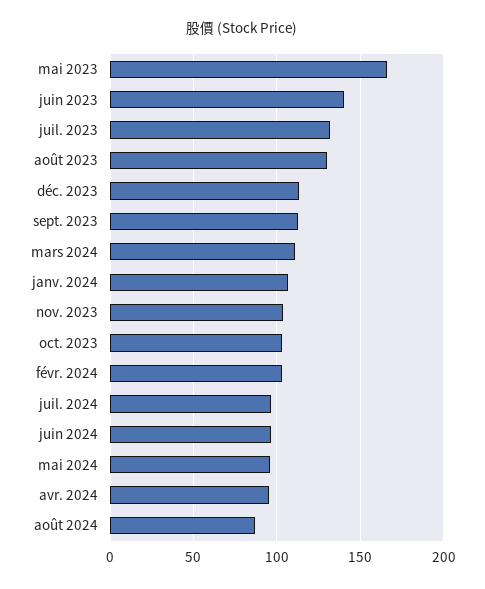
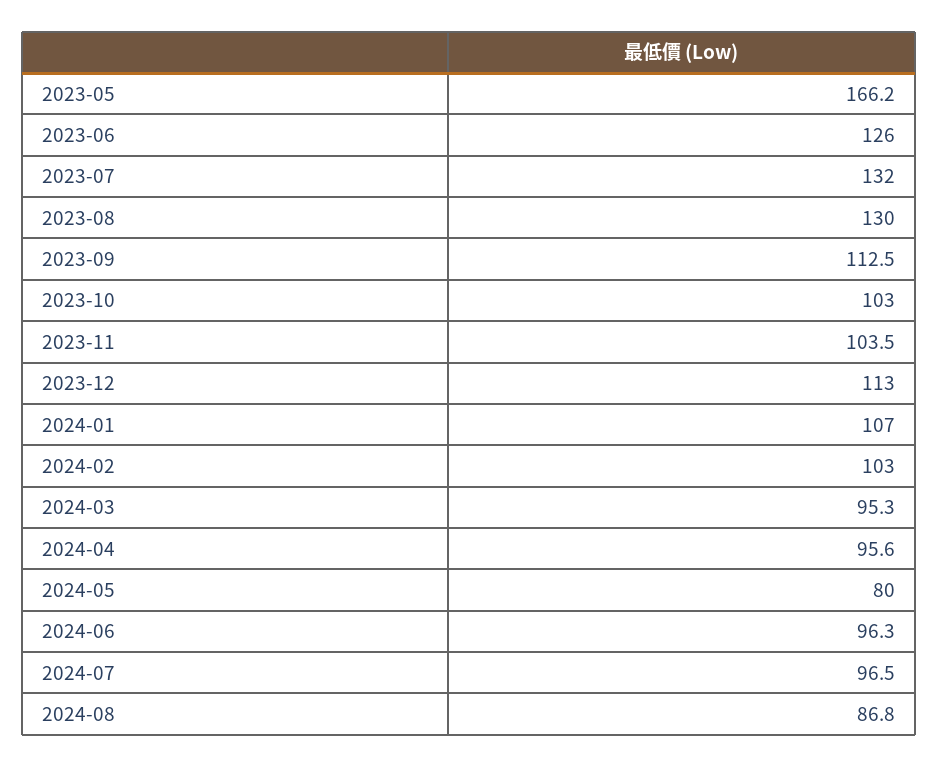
  {
    "mai 2023": 166.2,
-   "juin 2023": 140,
+   "juin 2023": 126,
    "juil. 2023": 132,
    "août 2023": 130,
    "déc. 2023": 113,
    "sept. 2023": 112.5,
-   "mars 2024": 110,
+   "mars 2024": 95.3,
    "janv. 2024": 107,
    "nov. 2023": 103.5,
    "oct. 2023": 103,
    "févr. 2024": 103,
    "juil. 2024": 96.5,
    "juin 2024": 96.3,
-   "mai 2024": 95,
+   "mai 2024": 80,
    "avr. 2024": 95.6,
    "août 2024": 86.8
  }

